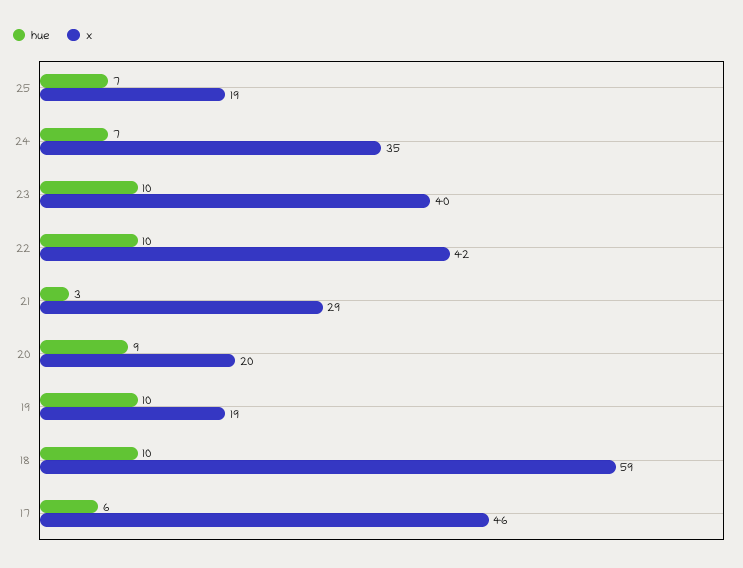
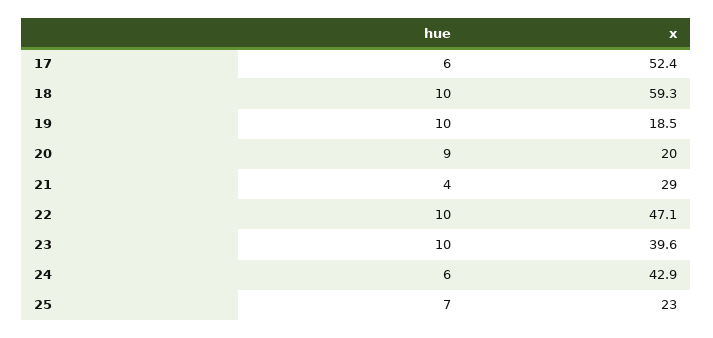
  {
    "hue": {
      "25": 7,
-     "24": 7,
+     "24": 6,
      "23": 10,
      "22": 10,
-     "21": 3,
+     "21": 4,
      "20": 9,
      "19": 10,
      "18": 10,
      "17": 6
    },
    "x": {
-     "25": 19,
+     "25": 23,
-     "24": 35,
+     "24": 42.9,
      "23": 39.6,
-     "22": 42,
+     "22": 47.1,
      "21": 29,
      "20": 20,
      "19": 18.5,
      "18": 59.3,
-     "17": 46
+     "17": 52.4
    }
  }

